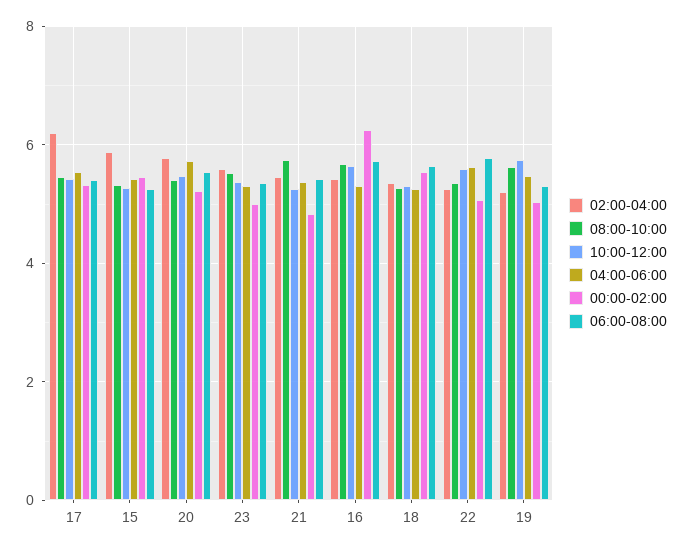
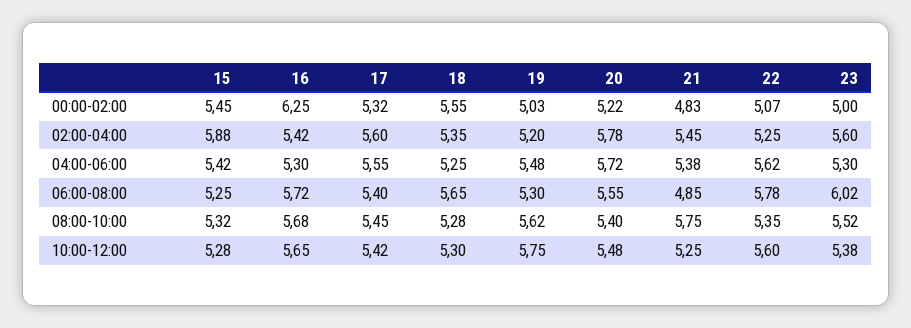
  {
    "02:00-04:00": {
-     "17": 6.2,
+     "17": 5.6,
      "15": 5.88,
      "20": 5.78,
      "23": 5.6,
      "21": 5.45,
      "16": 5.42,
      "18": 5.35,
      "22": 5.25,
      "19": 5.2
    },
    "08:00-10:00": {
      "17": 5.45,
      "15": 5.32,
      "20": 5.4,
      "23": 5.52,
      "21": 5.75,
      "16": 5.68,
      "18": 5.28,
      "22": 5.35,
      "19": 5.62
    },
    "10:00-12:00": {
      "17": 5.42,
      "15": 5.28,
      "20": 5.48,
      "23": 5.38,
      "21": 5.25,
      "16": 5.65,
      "18": 5.3,
      "22": 5.6,
      "19": 5.75
    },
    "04:00-06:00": {
      "17": 5.55,
      "15": 5.42,
      "20": 5.72,
      "23": 5.3,
      "21": 5.38,
      "16": 5.3,
      "18": 5.25,
      "22": 5.62,
      "19": 5.48
    },
    "00:00-02:00": {
      "17": 5.32,
      "15": 5.45,
      "20": 5.22,
      "23": 5,
      "21": 4.83,
      "16": 6.25,
      "18": 5.55,
      "22": 5.07,
      "19": 5.03
    },
    "06:00-08:00": {
      "17": 5.4,
      "15": 5.25,
      "20": 5.55,
-     "23": 5.4,
+     "23": 6.02,
-     "21": 5.4,
+     "21": 4.85,
      "16": 5.72,
      "18": 5.65,
      "22": 5.78,
      "19": 5.3
    }
  }

